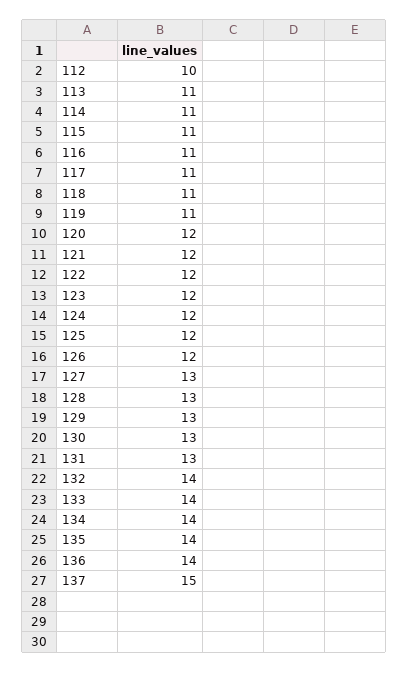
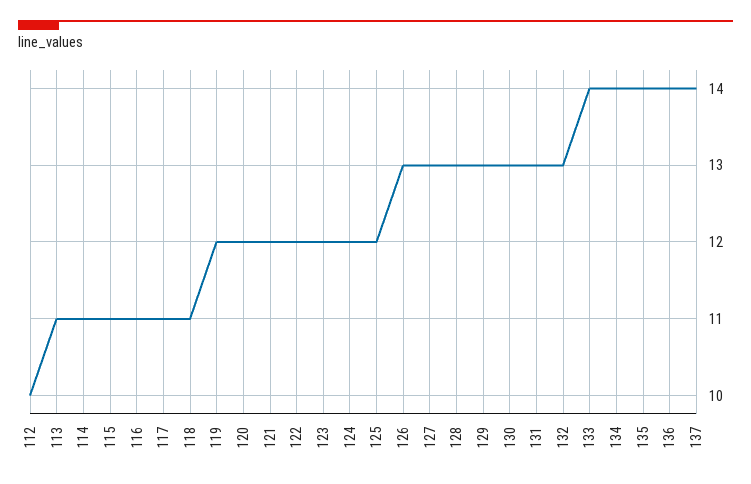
  {
    "112": 10,
    "113": 11,
    "114": 11,
    "115": 11,
    "116": 11,
    "117": 11,
    "118": 11,
-   "119": 11,
+   "119": 12,
    "120": 12,
    "121": 12,
    "122": 12,
    "123": 12,
    "124": 12,
    "125": 12,
-   "126": 12,
+   "126": 13,
    "127": 13,
    "128": 13,
    "129": 13,
    "130": 13,
    "131": 13,
-   "132": 14,
+   "132": 13,
    "133": 14,
    "134": 14,
    "135": 14,
    "136": 14,
-   "137": 15
+   "137": 14
  }

